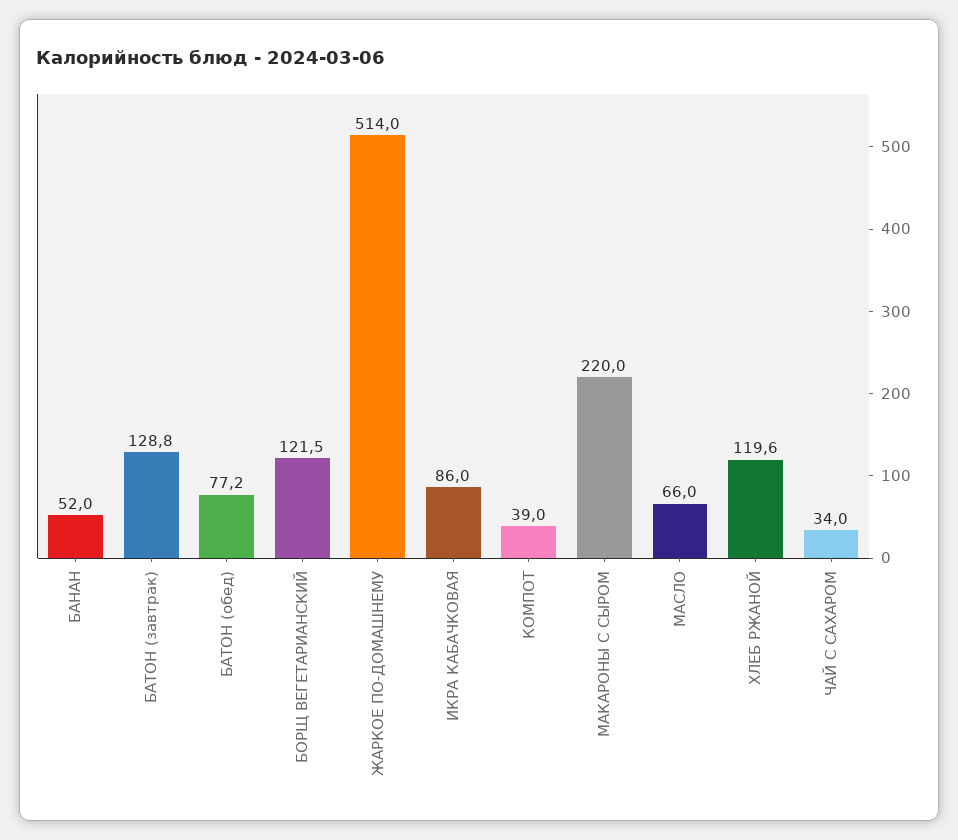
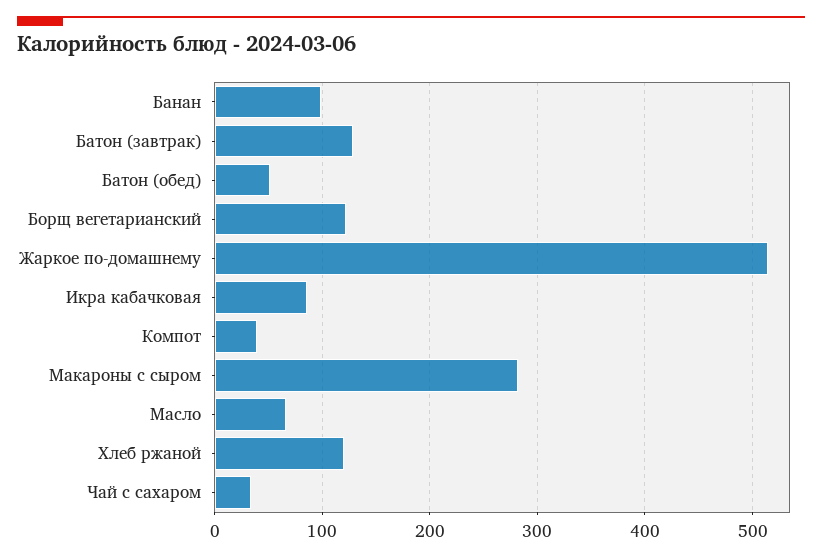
  {
-   "БАНАН": 52,
+   "БАНАН": 100,
    "БАТОН (завтрак)": 128.8,
-   "БАТОН (обед)": 77.2,
+   "БАТОН (обед)": 50,
    "БОРЩ ВЕГЕТАРИАНСКИЙ": 121.5,
    "ЖАРКОЕ ПО-ДОМАШНЕМУ": 514,
    "ИКРА КАБАЧКОВАЯ": 86,
    "КОМПОТ": 39,
-   "МАКАРОНЫ С СЫРОМ": 220,
+   "МАКАРОНЫ С СЫРОМ": 280,
    "МАСЛО": 66,
    "ХЛЕБ РЖАНОЙ": 119.6,
    "ЧАЙ С САХАРОМ": 34
  }

